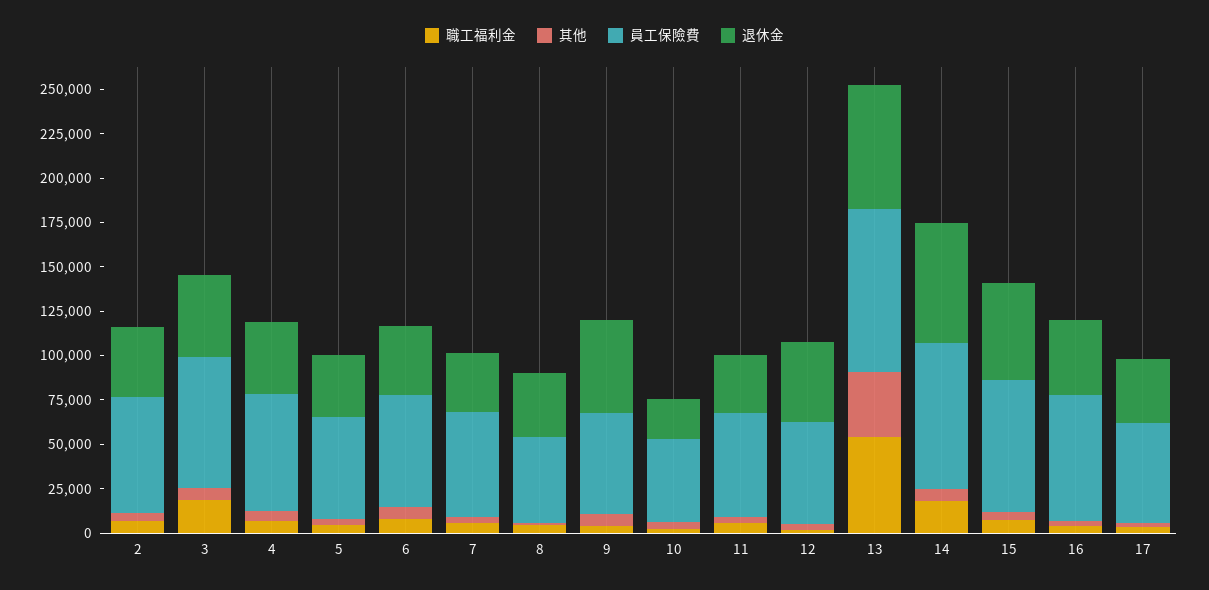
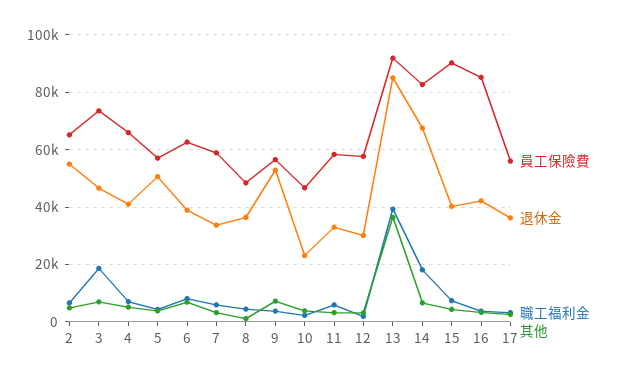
  {
    "職工福利金": {
      "2": 7500,
      "3": 17500,
      "4": 7500,
      "5": 5000,
      "6": 7500,
      "7": 5000,
      "8": 5000,
      "9": 2500,
      "10": 2500,
      "11": 5000,
      "12": 2500,
-     "13": 55000,
+     "13": 40000,
      "14": 17500,
      "15": 7500,
      "16": 2500,
      "17": 2500
    },
    "其他": {
      "2": 5000,
      "3": 7500,
      "4": 5000,
      "5": 5000,
      "6": 7500,
      "7": 2500,
      "8": 0,
      "9": 7500,
      "10": 5000,
      "11": 2500,
      "12": 2500,
      "13": 37500,
      "14": 7500,
      "15": 5000,
      "16": 2500,
      "17": 2500
    },
    "員工保險費": {
      "2": 65000,
      "3": 72500,
      "4": 65000,
      "5": 57500,
      "6": 62500,
      "7": 60000,
      "8": 47500,
      "9": 57500,
      "10": 47500,
      "11": 57500,
      "12": 57500,
      "13": 92500,
      "14": 82500,
-     "15": 75000,
+     "15": 90000,
-     "16": 70000,
+     "16": 85000,
      "17": 55000
    },
    "退休金": {
-     "2": 40000,
+     "2": 55000,
      "3": 47500,
      "4": 40000,
-     "5": 35000,
+     "5": 50000,
      "6": 40000,
      "7": 32500,
      "8": 37500,
      "9": 52500,
      "10": 22500,
      "11": 32500,
-     "12": 45000,
+     "12": 30000,
-     "13": 70000,
+     "13": 85000,
      "14": 67500,
-     "15": 55000,
+     "15": 40000,
      "16": 42500,
      "17": 35000
    }
  }

